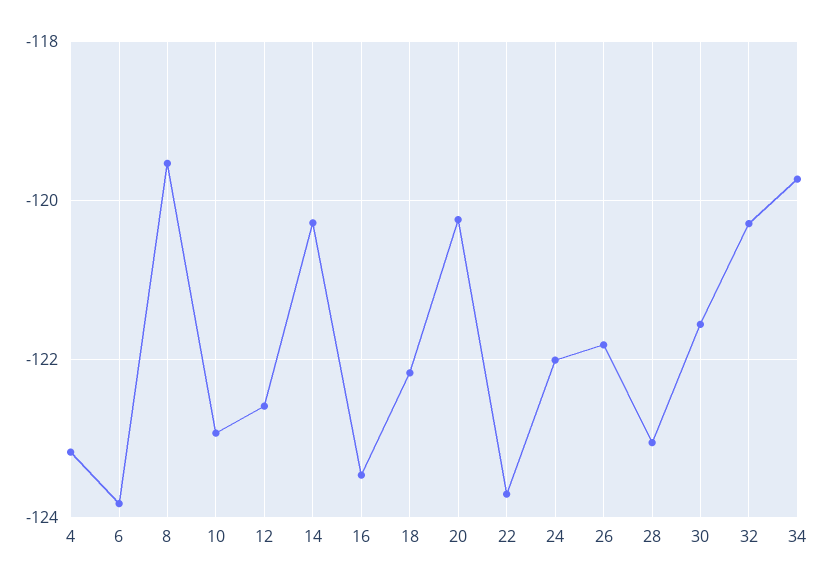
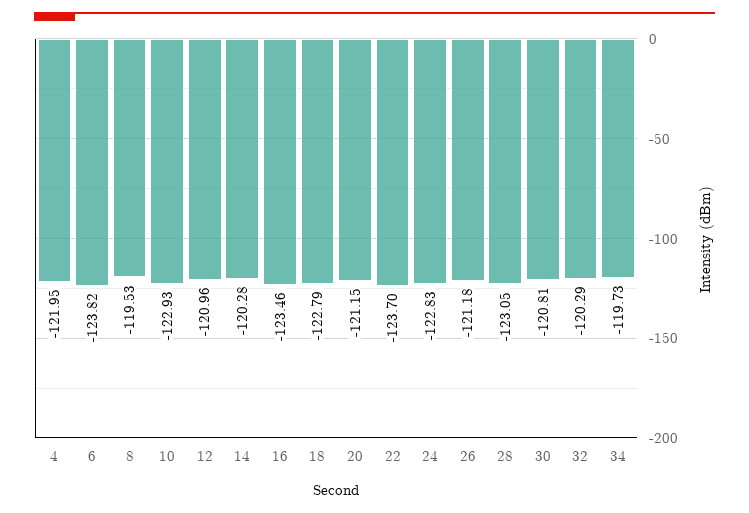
  {
-   "4": -123.2,
+   "4": -121.95,
    "6": -123.82,
    "8": -119.53,
    "10": -122.93,
-   "12": -122.6,
+   "12": -120.96,
    "14": -120.28,
    "16": -123.46,
-   "18": -122.2,
+   "18": -122.79,
-   "20": -120.2,
+   "20": -121.15,
    "22": -123.7,
-   "24": -122,
+   "24": -122.83,
-   "26": -121.8,
+   "26": -121.18,
    "28": -123.05,
-   "30": -121.6,
+   "30": -120.81,
    "32": -120.29,
    "34": -119.73
  }

